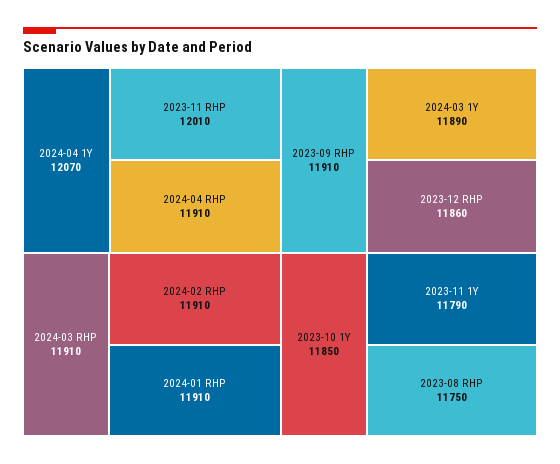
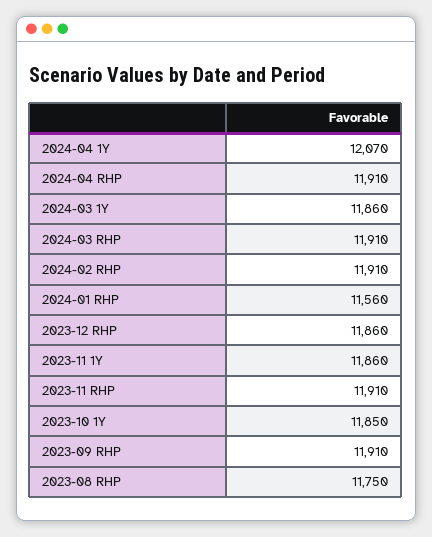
  {
    "2024-04 1Y": 12070,
-   "2023-11 RHP": 12010,
+   "2023-11 RHP": 11910,
    "2024-04 RHP": 11910,
    "2024-03 RHP": 11910,
    "2024-02 RHP": 11910,
-   "2024-01 RHP": 11910,
+   "2024-01 RHP": 11560,
    "2023-09 RHP": 11910,
-   "2024-03 1Y": 11890,
+   "2024-03 1Y": 11860,
    "2023-12 RHP": 11860,
    "2023-10 1Y": 11850,
-   "2023-11 1Y": 11790,
+   "2023-11 1Y": 11860,
    "2023-08 RHP": 11750
  }

